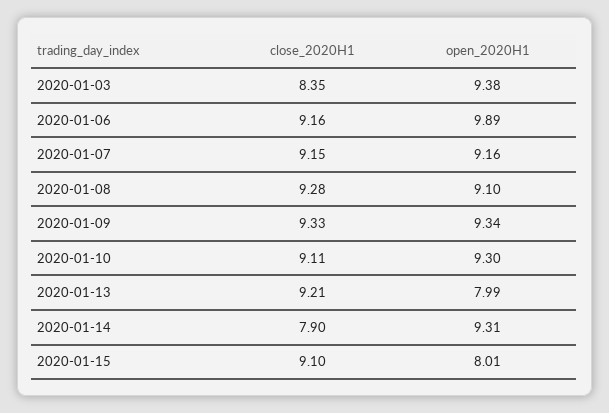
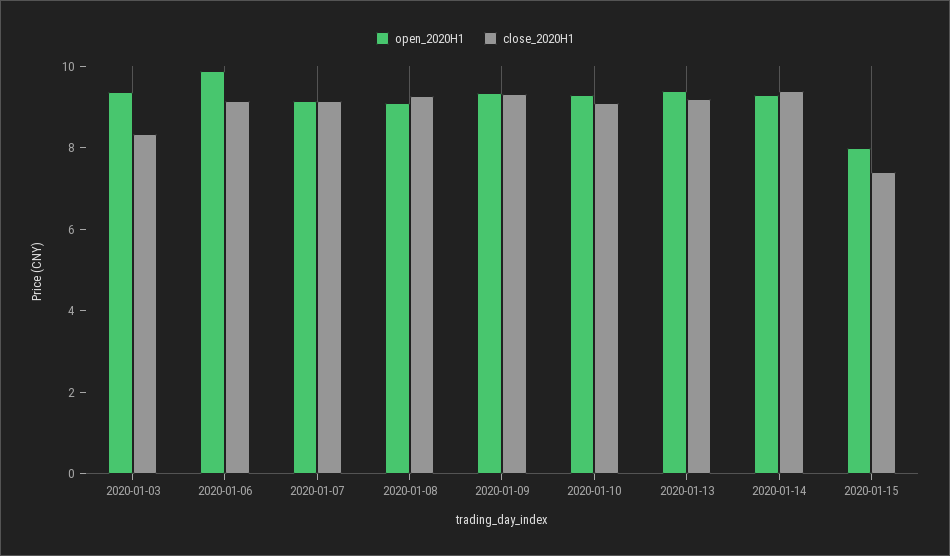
  {
    "close_2020H1": {
      "2020-01-03": 8.35,
      "2020-01-06": 9.16,
      "2020-01-07": 9.15,
      "2020-01-08": 9.28,
      "2020-01-09": 9.33,
      "2020-01-10": 9.11,
      "2020-01-13": 9.21,
-     "2020-01-14": 7.9,
+     "2020-01-14": 9.5,
-     "2020-01-15": 9.1
+     "2020-01-15": 7.5
    },
    "open_2020H1": {
      "2020-01-03": 9.38,
      "2020-01-06": 9.89,
      "2020-01-07": 9.16,
      "2020-01-08": 9.1,
      "2020-01-09": 9.34,
      "2020-01-10": 9.3,
-     "2020-01-13": 7.99,
+     "2020-01-13": 9.5,
      "2020-01-14": 9.31,
      "2020-01-15": 8.01
    }
  }

